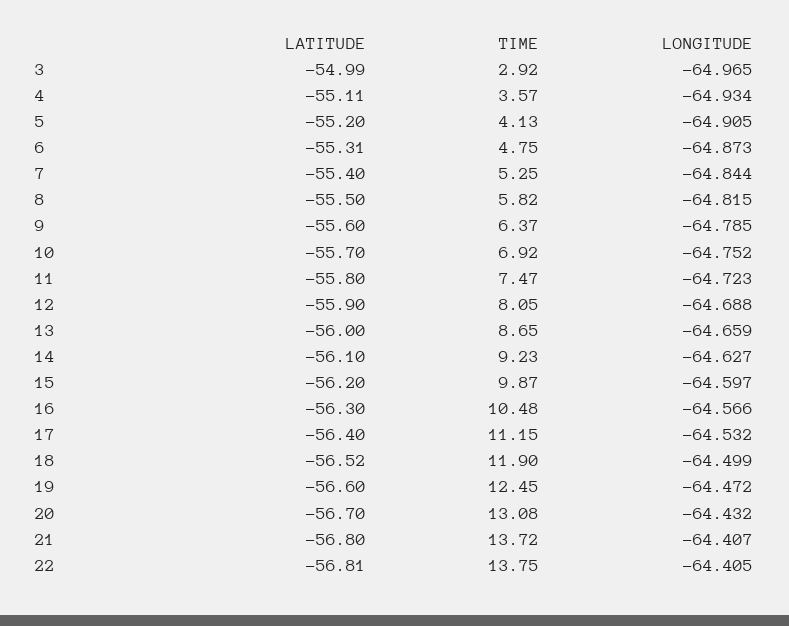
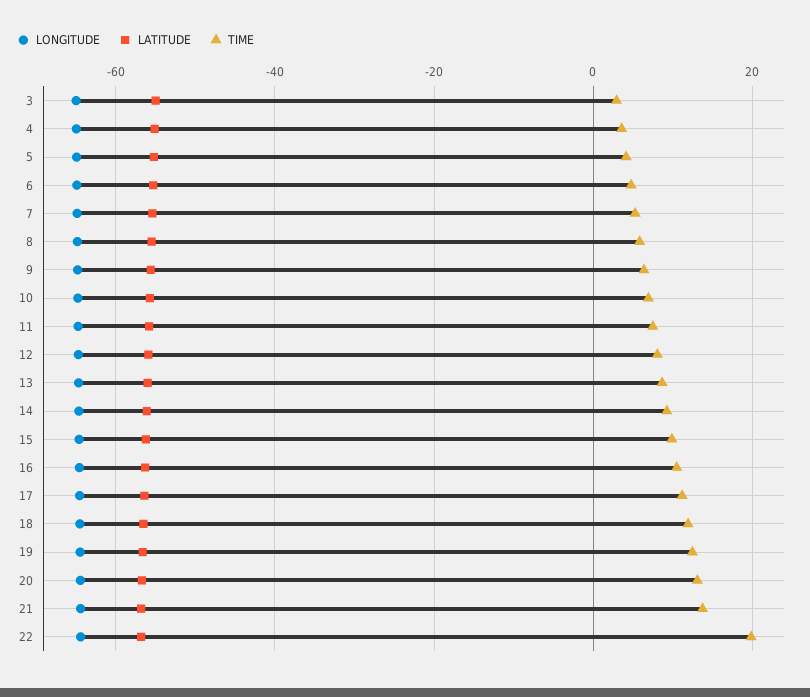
  {
    "LATITUDE": {
      "3": -54.99,
      "4": -55.11,
      "5": -55.2,
      "6": -55.31,
      "7": -55.4,
      "8": -55.5,
      "9": -55.6,
      "10": -55.7,
      "11": -55.8,
      "12": -55.9,
      "13": -56,
      "14": -56.1,
      "15": -56.2,
      "16": -56.3,
      "17": -56.4,
      "18": -56.52,
      "19": -56.6,
      "20": -56.7,
      "21": -56.8,
      "22": -56.81
    },
    "TIME": {
      "3": 2.92,
      "4": 3.57,
      "5": 4.13,
      "6": 4.75,
      "7": 5.25,
      "8": 5.82,
      "9": 6.37,
      "10": 6.92,
      "11": 7.47,
      "12": 8.05,
      "13": 8.65,
      "14": 9.23,
      "15": 9.87,
      "16": 10.48,
      "17": 11.15,
      "18": 11.9,
      "19": 12.45,
      "20": 13.08,
      "21": 13.72,
-     "22": 13.75
+     "22": 20
    },
    "LONGITUDE": {
      "3": -64.965,
      "4": -64.934,
      "5": -64.905,
      "6": -64.873,
      "7": -64.844,
      "8": -64.815,
      "9": -64.785,
      "10": -64.752,
      "11": -64.723,
      "12": -64.688,
      "13": -64.659,
      "14": -64.627,
      "15": -64.597,
      "16": -64.566,
      "17": -64.532,
      "18": -64.499,
      "19": -64.472,
      "20": -64.432,
      "21": -64.407,
      "22": -64.405
    }
  }

